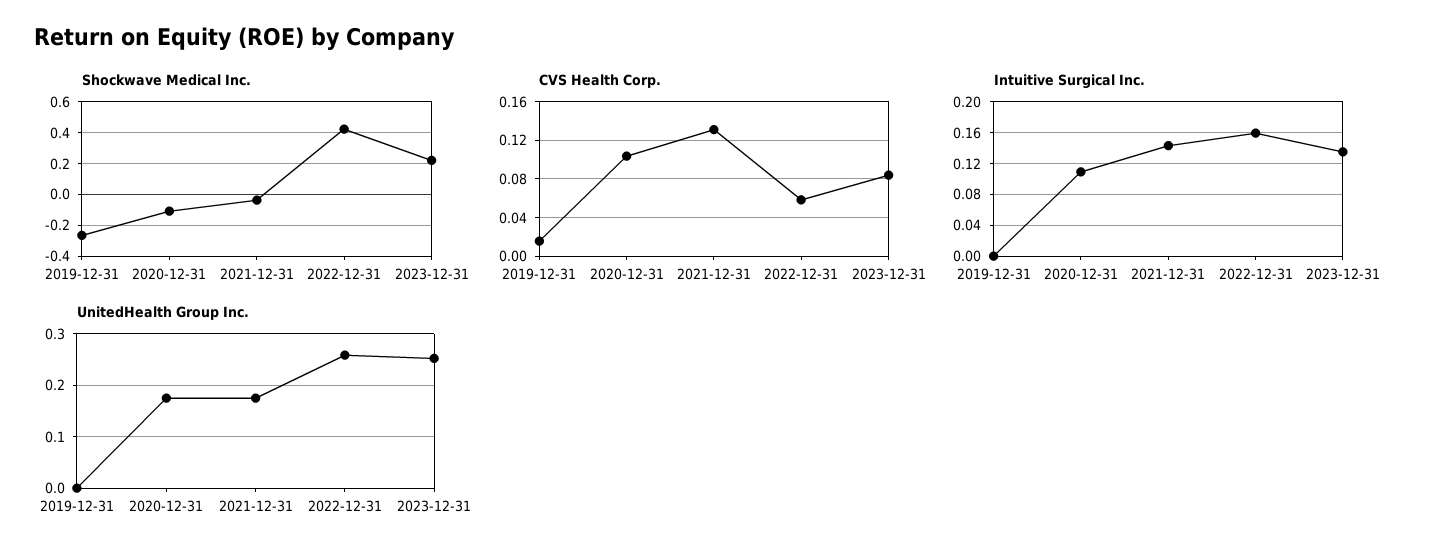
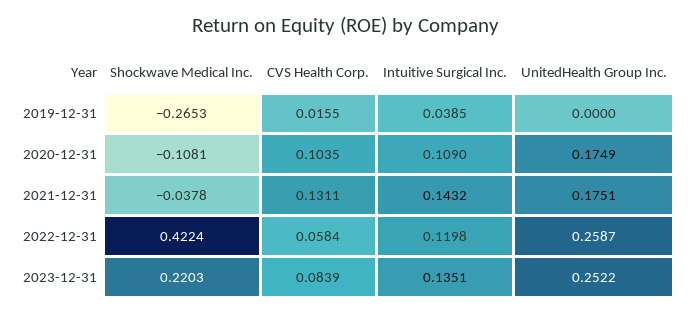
  {
    "Shockwave Medical Inc.": {
      "2019-12-31": -0.2653,
      "2020-12-31": -0.1081,
      "2021-12-31": -0.0378,
      "2022-12-31": 0.4224,
      "2023-12-31": 0.2203
    },
    "CVS Health Corp.": {
      "2019-12-31": 0.0155,
      "2020-12-31": 0.1035,
      "2021-12-31": 0.1311,
      "2022-12-31": 0.0584,
      "2023-12-31": 0.0839
    },
    "Intuitive Surgical Inc.": {
-     "2019-12-31": 0,
+     "2019-12-31": 0.0385,
      "2020-12-31": 0.109,
      "2021-12-31": 0.1432,
-     "2022-12-31": 0.16,
+     "2022-12-31": 0.1198,
      "2023-12-31": 0.1351
    },
    "UnitedHealth Group Inc.": {
      "2019-12-31": 0,
      "2020-12-31": 0.1749,
      "2021-12-31": 0.1751,
      "2022-12-31": 0.2587,
      "2023-12-31": 0.2522
    }
  }

